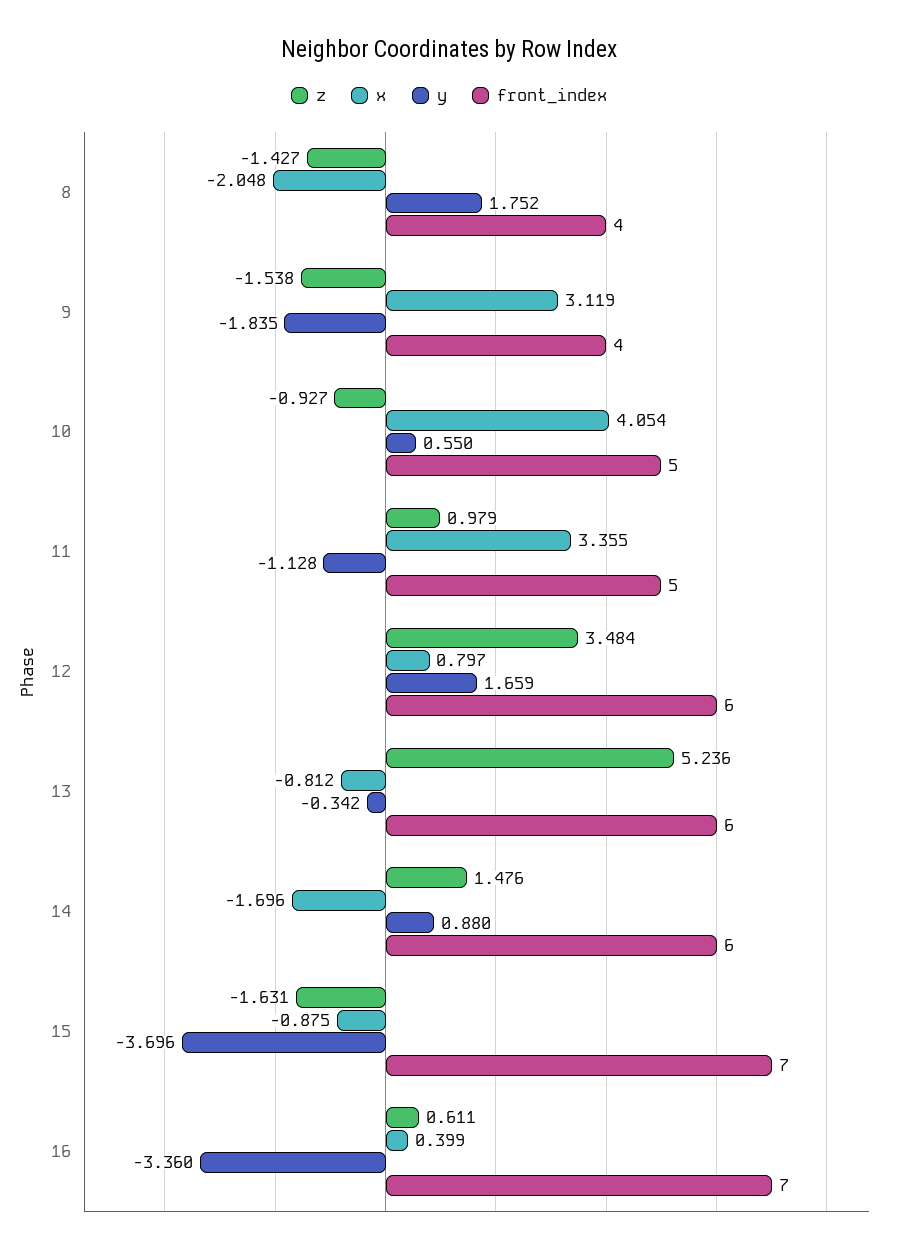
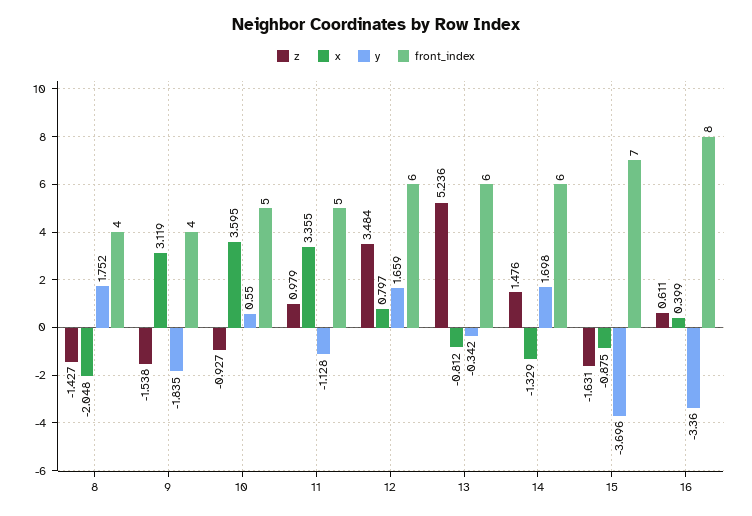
  {
    "z": {
      "8": -1.427,
      "9": -1.538,
      "10": -0.927,
      "11": 0.979,
      "12": 3.484,
      "13": 5.236,
      "14": 1.476,
      "15": -1.631,
      "16": 0.611
    },
    "x": {
      "8": -2.048,
      "9": 3.119,
-     "10": 4.054,
+     "10": 3.595,
      "11": 3.355,
      "12": 0.797,
      "13": -0.812,
-     "14": -1.696,
+     "14": -1.329,
      "15": -0.875,
      "16": 0.399
    },
    "y": {
      "8": 1.752,
      "9": -1.835,
      "10": 0.55,
      "11": -1.128,
      "12": 1.659,
      "13": -0.342,
-     "14": 0.88,
+     "14": 1.698,
      "15": -3.696,
      "16": -3.36
    },
    "front_index": {
      "8": 4,
      "9": 4,
      "10": 5,
      "11": 5,
      "12": 6,
      "13": 6,
      "14": 6,
      "15": 7,
-     "16": 7
+     "16": 8
    }
  }

